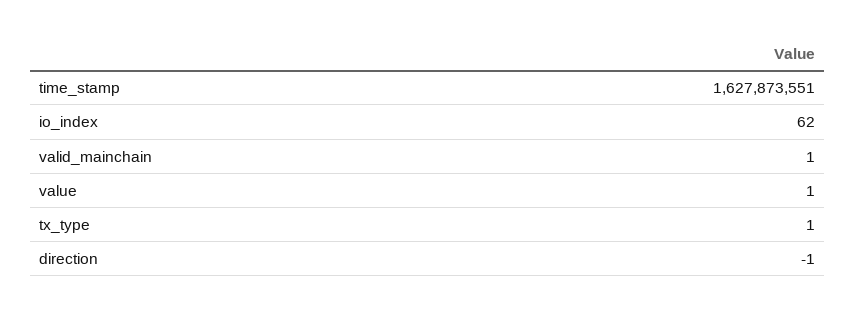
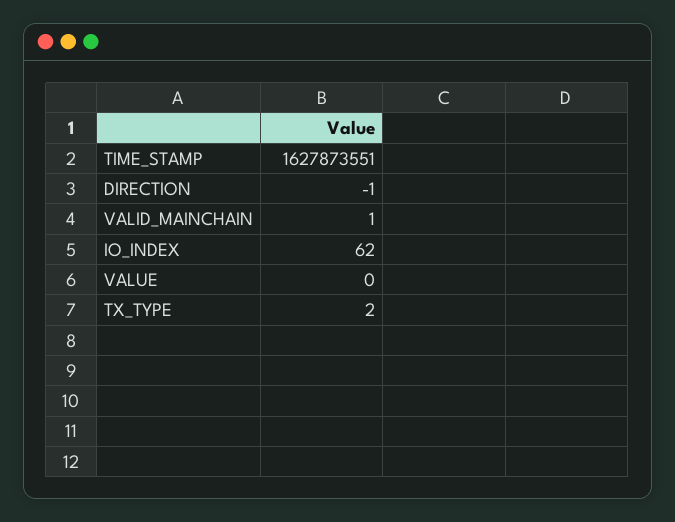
  {
    "time_stamp": 1627873551,
    "io_index": 62,
    "valid_mainchain": 1,
-   "value": 1,
+   "value": 0,
-   "tx_type": 1,
+   "tx_type": 2,
    "direction": -1
  }

